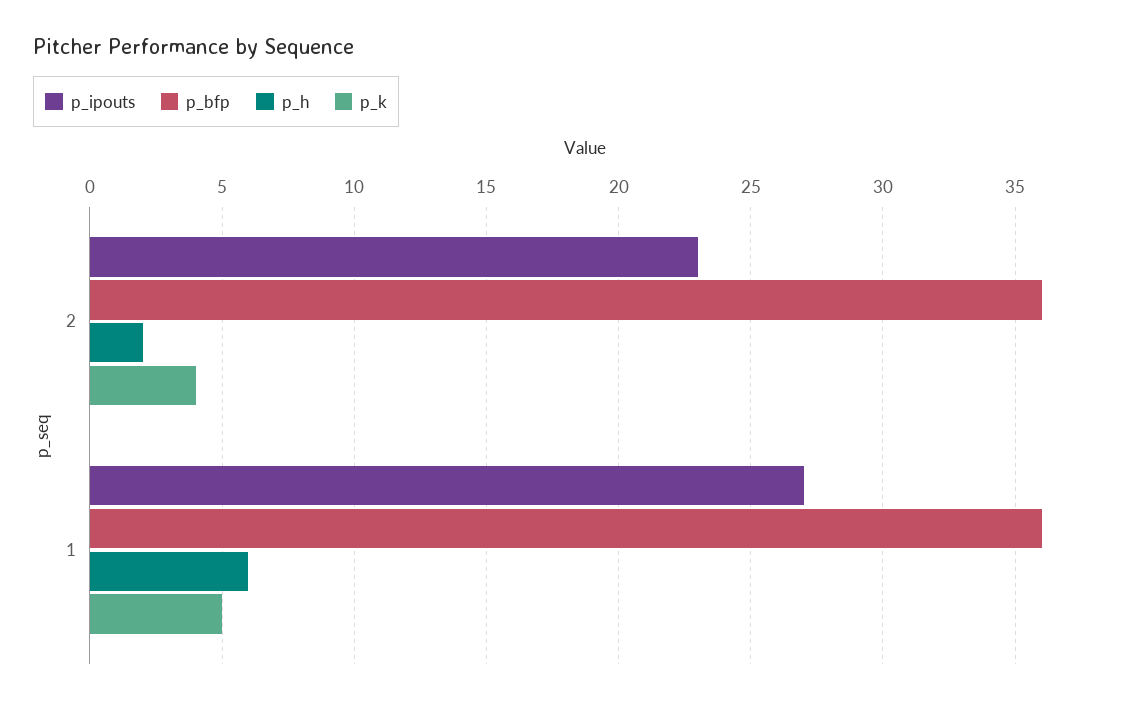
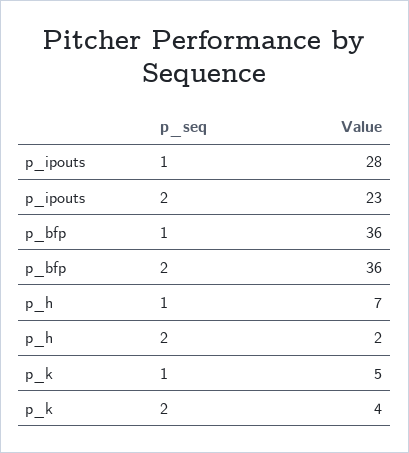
  {
    "p_ipouts": {
      "2": 23,
-     "1": 27
+     "1": 28
    },
    "p_bfp": {
      "2": 36,
      "1": 36
    },
    "p_h": {
      "2": 2,
-     "1": 6
+     "1": 7
    },
    "p_k": {
      "2": 4,
      "1": 5
    }
  }

